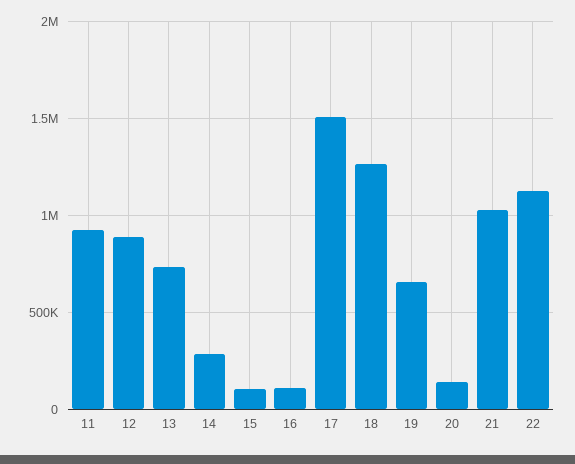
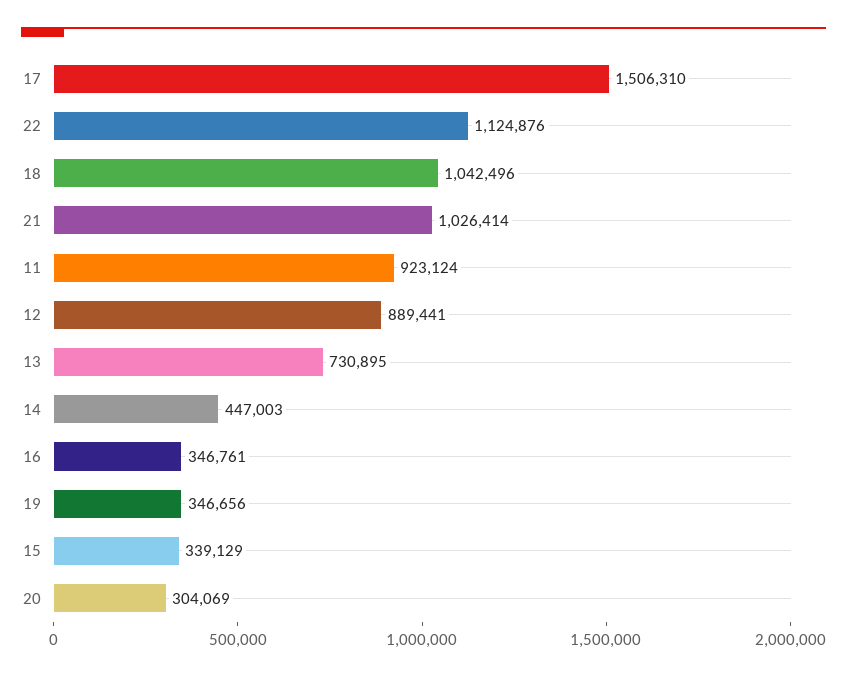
  {
    "11": 923124,
    "12": 889441,
    "13": 730895,
-   "14": 300000,
+   "14": 447003,
-   "15": 100000,
+   "15": 339129,
-   "16": 100000,
+   "16": 346761,
    "17": 1506310,
-   "18": 1250000,
+   "18": 1042496,
-   "19": 650000,
+   "19": 346656,
-   "20": 150000,
+   "20": 304069,
    "21": 1026414,
    "22": 1124876
  }

